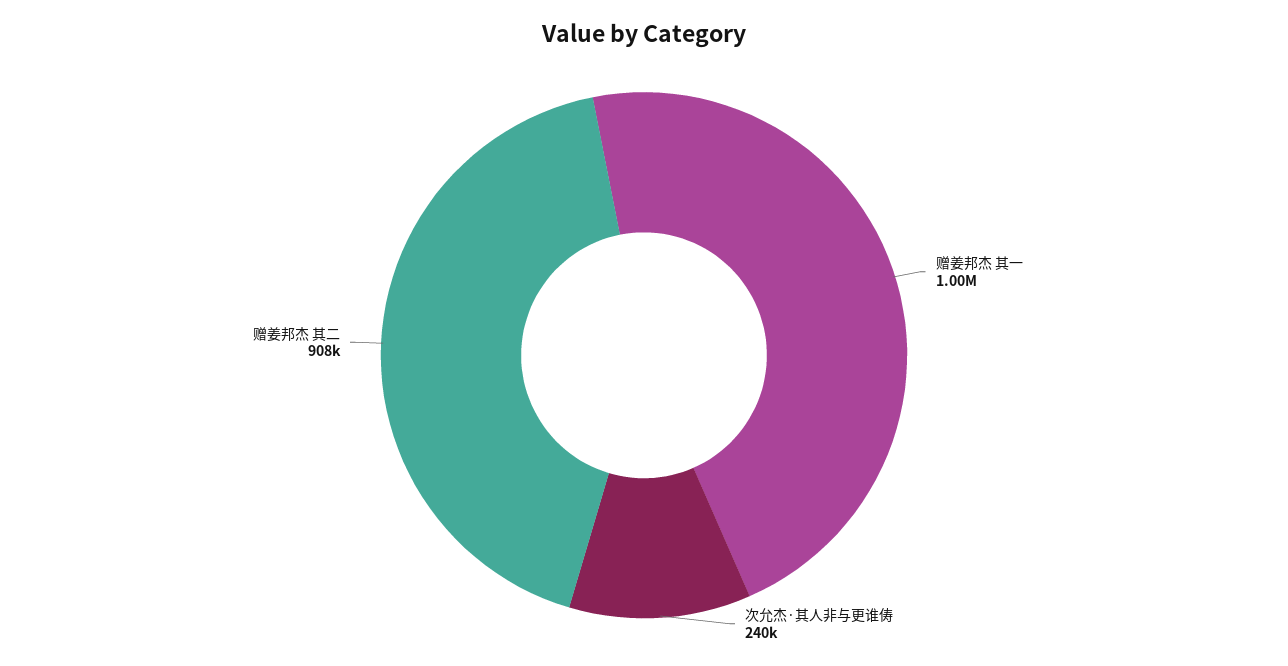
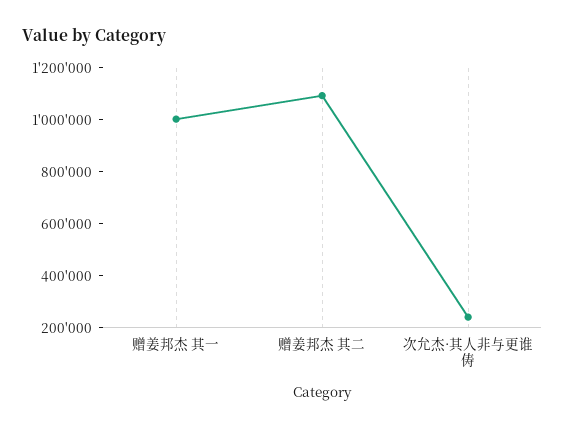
  {
    "赠姜邦杰 其一": 1000000,
    "次允杰·其人非与更谁俦": 240000,
-   "赠姜邦杰 其二": 908000
+   "赠姜邦杰 其二": 1100000
  }

